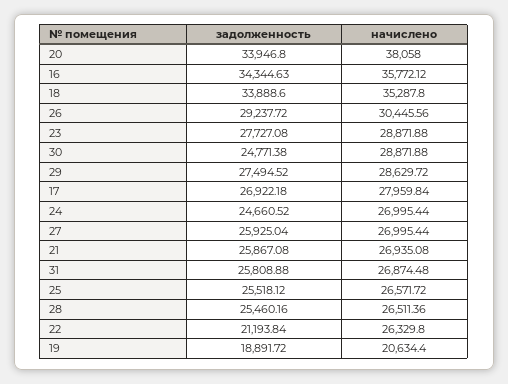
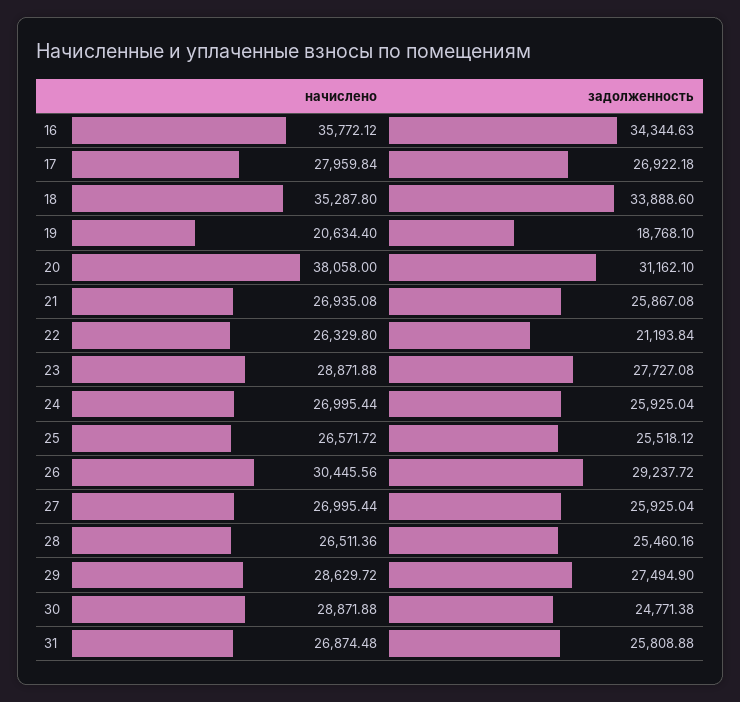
  {
    "задолженность": {
-     "20": 33946.8,
+     "20": 31162.1,
      "16": 34344.63,
      "18": 33888.6,
      "26": 29237.72,
      "23": 27727.08,
      "30": 24771.38,
-     "29": 27494.52,
+     "29": 27494.9,
      "17": 26922.18,
-     "24": 24660.52,
+     "24": 25925.04,
      "27": 25925.04,
      "21": 25867.08,
      "31": 25808.88,
      "25": 25518.12,
      "28": 25460.16,
      "22": 21193.84,
-     "19": 18891.72
+     "19": 18768.1
    },
    "начислено": {
      "20": 38058,
      "16": 35772.12,
      "18": 35287.8,
      "26": 30445.56,
      "23": 28871.88,
      "30": 28871.88,
      "29": 28629.72,
      "17": 27959.84,
      "24": 26995.44,
      "27": 26995.44,
      "21": 26935.08,
      "31": 26874.48,
      "25": 26571.72,
      "28": 26511.36,
      "22": 26329.8,
      "19": 20634.4
    }
  }

